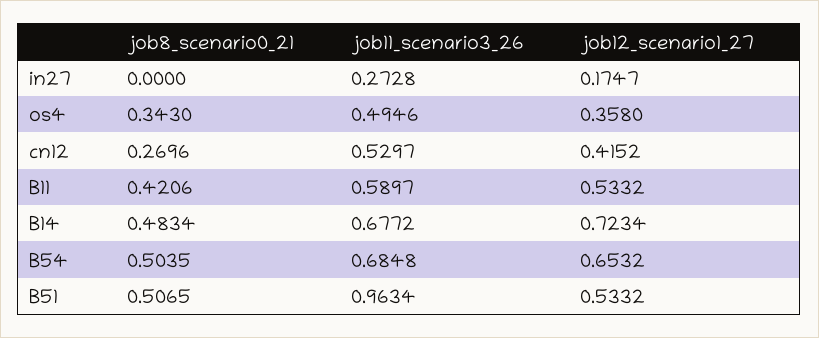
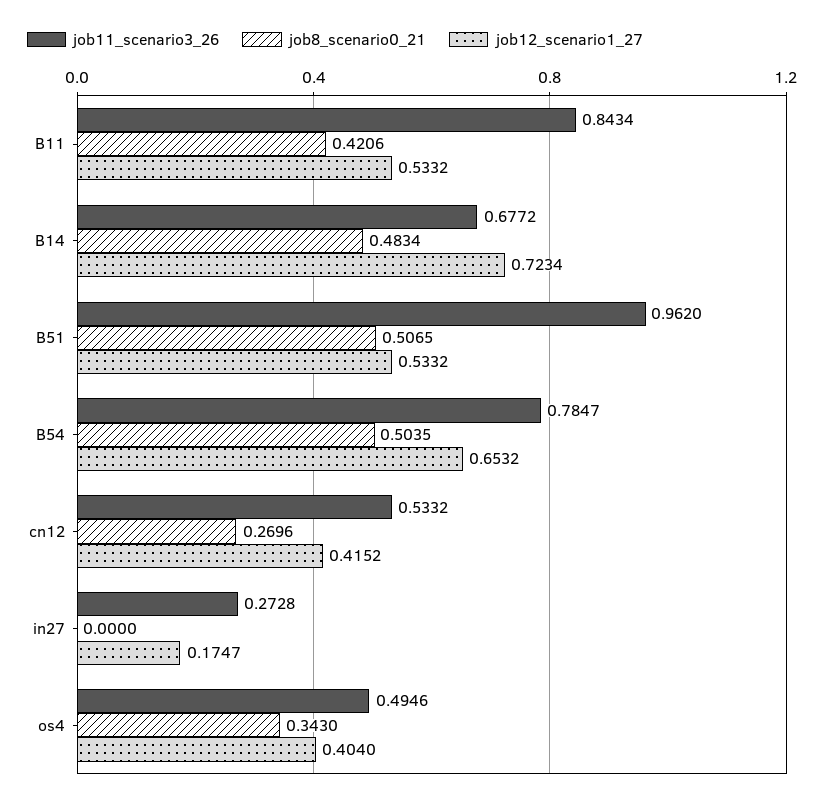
  {
    "job8_scenario0_21": {
      "in27": 0,
      "os4": 0.343,
      "cn12": 0.2696,
      "B11": 0.4206,
      "B14": 0.4834,
      "B54": 0.5035,
      "B51": 0.5065
    },
    "job11_scenario3_26": {
      "in27": 0.2728,
      "os4": 0.4946,
-     "cn12": 0.5297,
+     "cn12": 0.5332,
-     "B11": 0.5897,
+     "B11": 0.8434,
      "B14": 0.6772,
-     "B54": 0.6848,
+     "B54": 0.7847,
-     "B51": 0.9634
+     "B51": 0.962
    },
    "job12_scenario1_27": {
      "in27": 0.1747,
-     "os4": 0.358,
+     "os4": 0.404,
      "cn12": 0.4152,
      "B11": 0.5332,
      "B14": 0.7234,
      "B54": 0.6532,
      "B51": 0.5332
    }
  }

